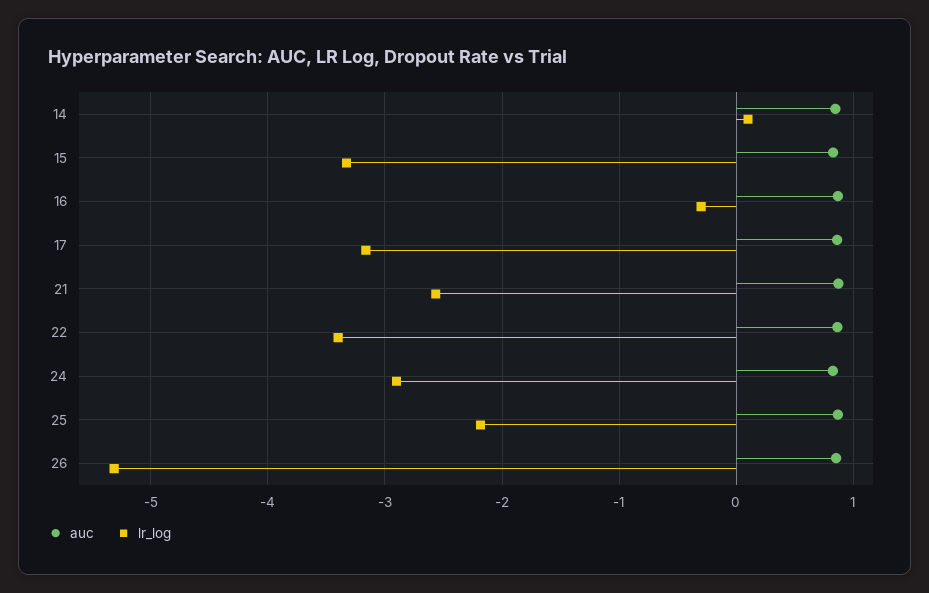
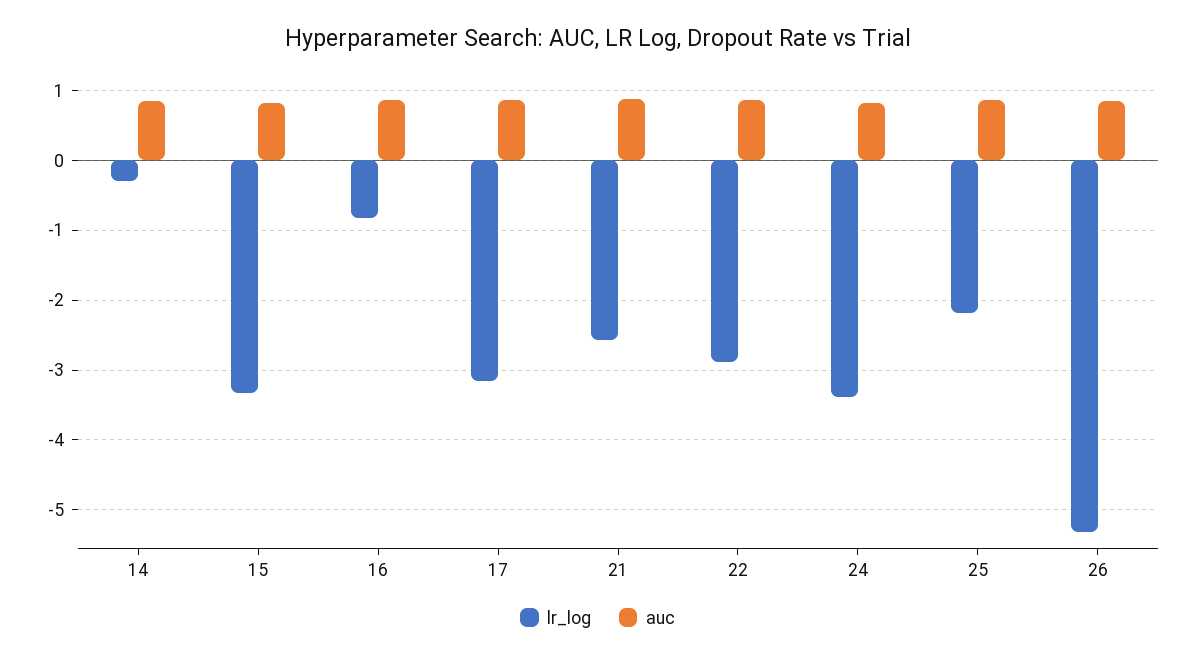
  {
    "auc": {
      "14": 0.8,
      "15": 0.8,
      "16": 0.9,
      "17": 0.9,
      "21": 0.9,
      "22": 0.9,
      "24": 0.8,
      "25": 0.9,
      "26": 0.9
    },
    "lr_log": {
-     "14": 0.1,
+     "14": -0.3,
      "15": -3.3,
-     "16": -0.3,
+     "16": -0.8,
      "17": -3.2,
      "21": -2.6,
-     "22": -3.4,
+     "22": -2.9,
-     "24": -2.9,
+     "24": -3.4,
      "25": -2.2,
      "26": -5.3
    }
  }

